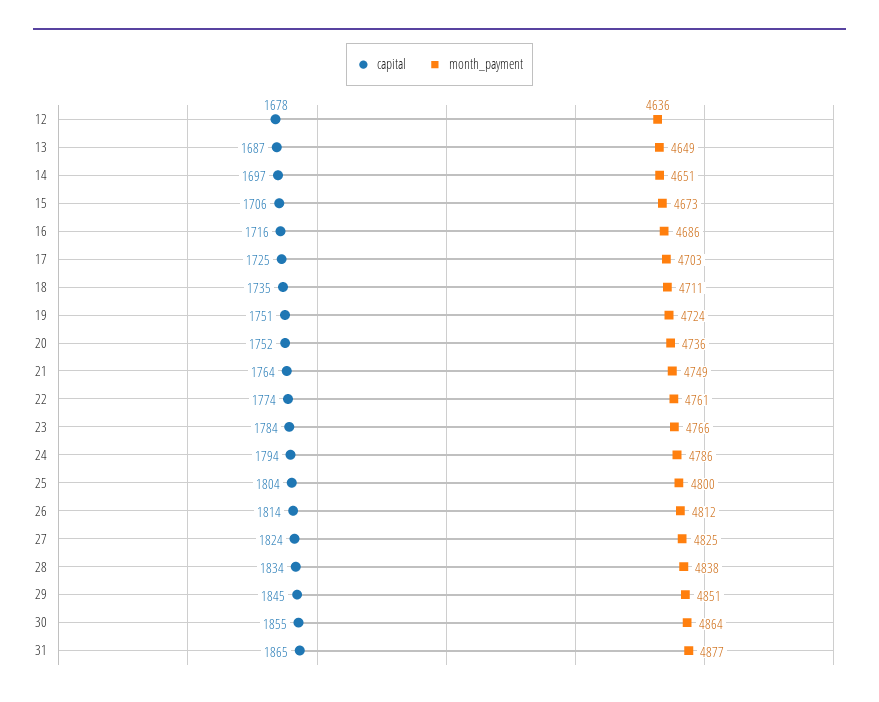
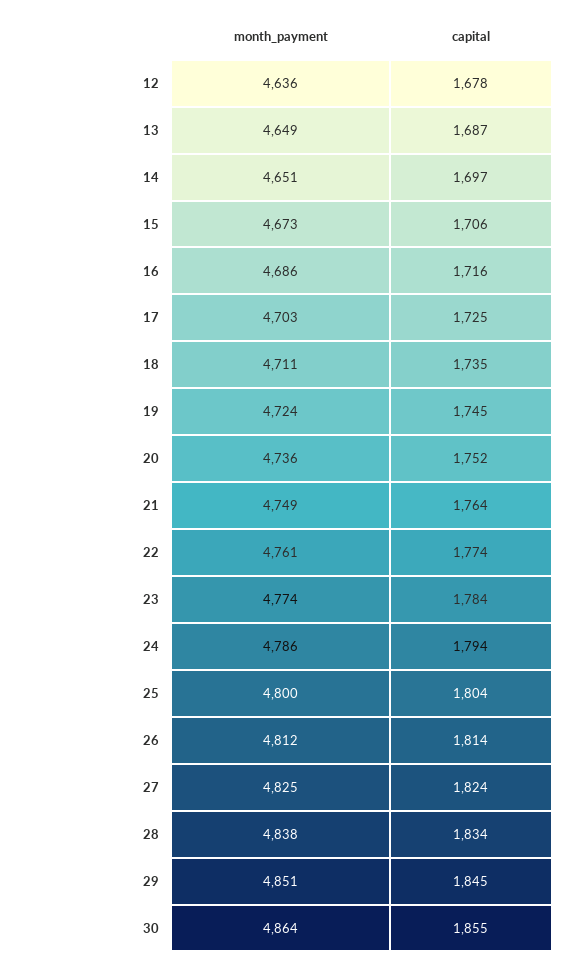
  {
    "capital": {
      "12": 1678,
      "13": 1687,
      "14": 1697,
      "15": 1706,
      "16": 1716,
      "17": 1725,
      "18": 1735,
-     "19": 1751,
+     "19": 1745,
      "20": 1752,
      "21": 1764,
      "22": 1774,
      "23": 1784,
      "24": 1794,
      "25": 1804,
      "26": 1814,
      "27": 1824,
      "28": 1834,
      "29": 1845,
-     "30": 1855,
+     "30": 1855
-     "31": 1865
    },
    "month_payment": {
      "12": 4636,
      "13": 4649,
      "14": 4651,
      "15": 4673,
      "16": 4686,
      "17": 4703,
      "18": 4711,
      "19": 4724,
      "20": 4736,
      "21": 4749,
      "22": 4761,
-     "23": 4766,
+     "23": 4774,
      "24": 4786,
      "25": 4800,
      "26": 4812,
      "27": 4825,
      "28": 4838,
      "29": 4851,
-     "30": 4864,
+     "30": 4864
-     "31": 4877
    }
  }

